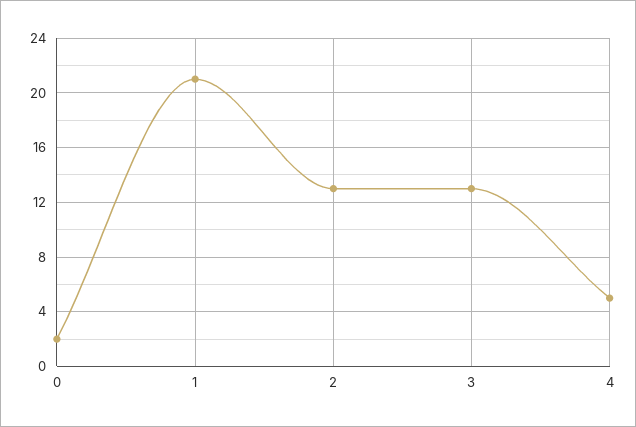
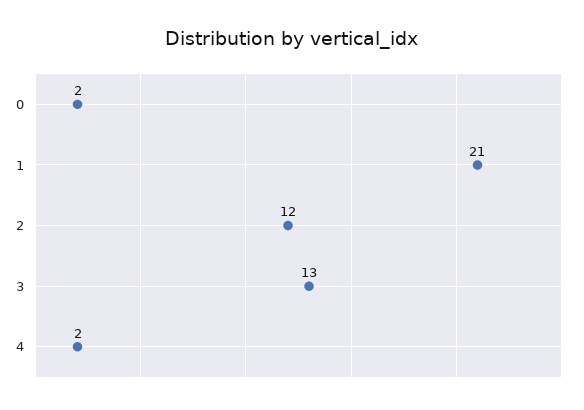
  {
    "0": 2,
    "1": 21,
-   "2": 13,
+   "2": 12,
    "3": 13,
-   "4": 5
+   "4": 2
  }

